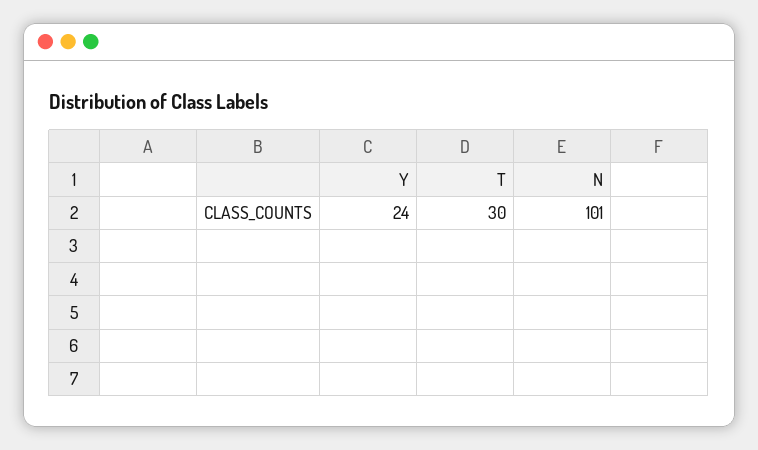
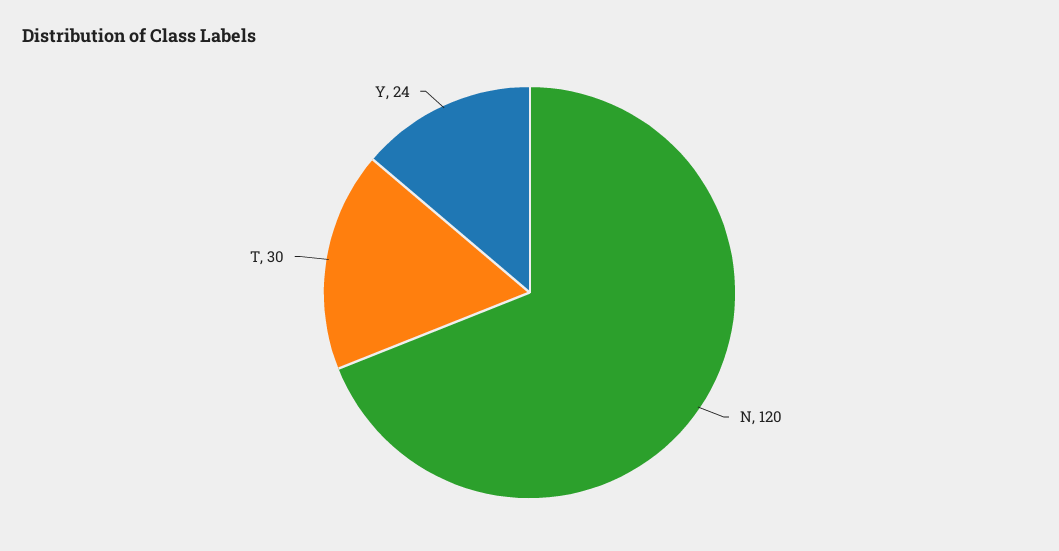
  {
    "Y": 24,
    "T": 30,
-   "N": 101
+   "N": 120
  }

